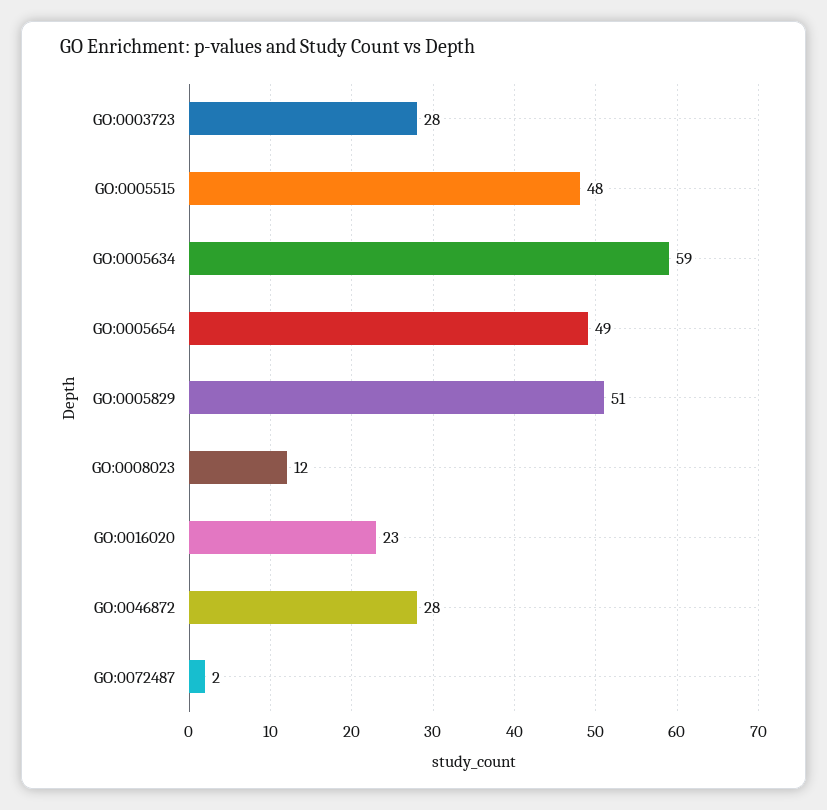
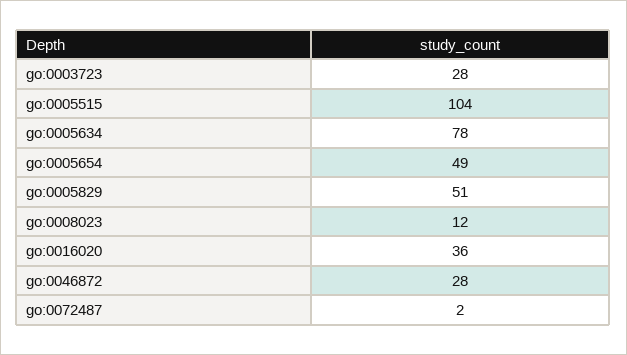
  {
    "GO:0003723": 28,
-   "GO:0005515": 48,
+   "GO:0005515": 104,
-   "GO:0005634": 59,
+   "GO:0005634": 78,
    "GO:0005654": 49,
    "GO:0005829": 51,
    "GO:0008023": 12,
-   "GO:0016020": 23,
+   "GO:0016020": 36,
    "GO:0046872": 28,
    "GO:0072487": 2
  }

